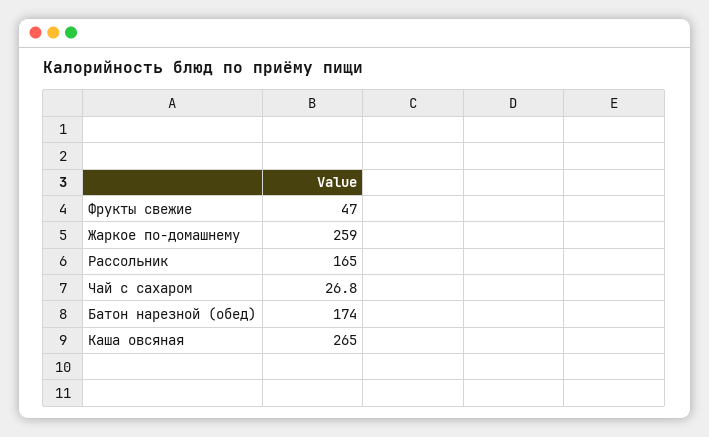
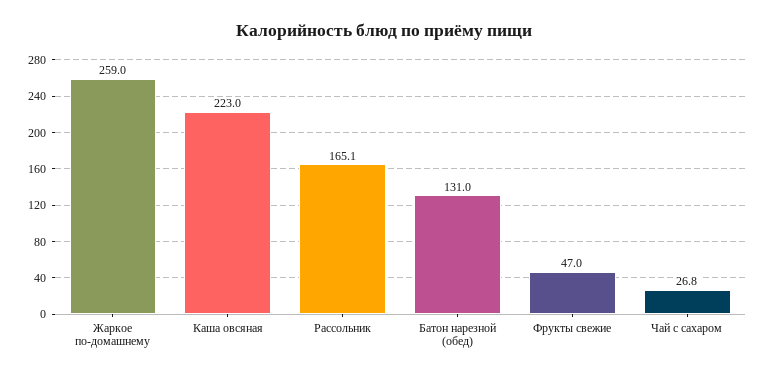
  {
    "Фрукты свежие": 47,
    "Жаркое по-домашнему": 259,
-   "Рассольник": 165,
+   "Рассольник": 165.1,
    "Чай с сахаром": 26.8,
-   "Батон нарезной (обед)": 174,
+   "Батон нарезной (обед)": 131,
-   "Каша овсяная": 265
+   "Каша овсяная": 223
  }

